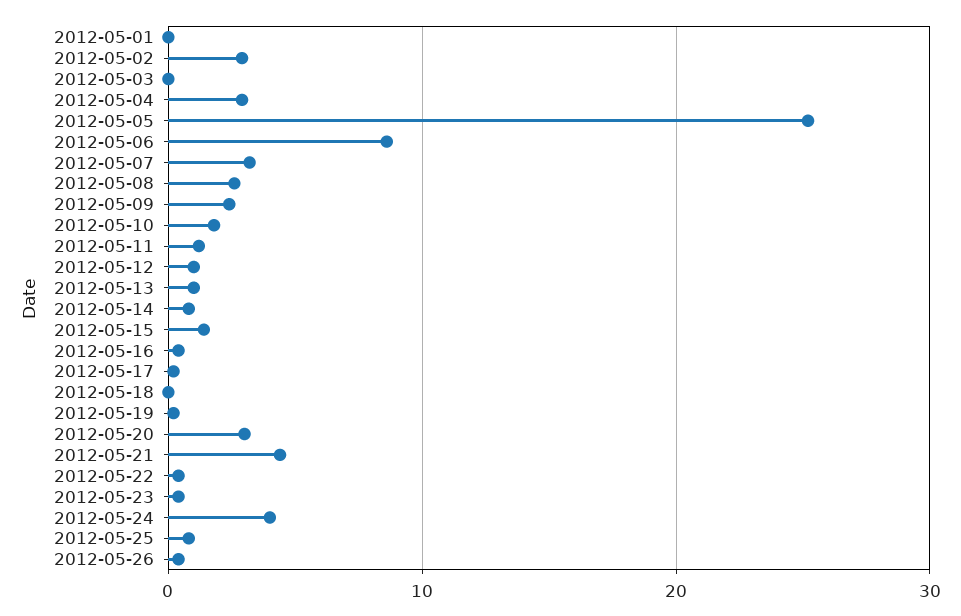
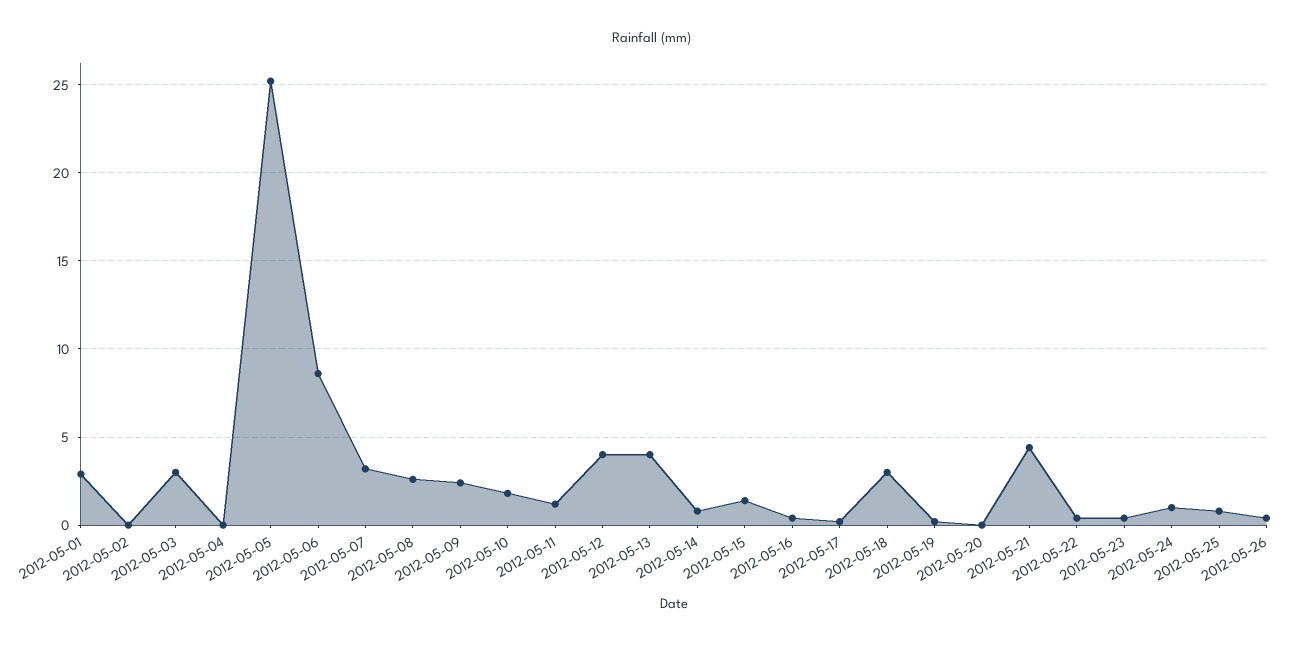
  {
-   "2012-05-01": 0,
+   "2012-05-01": 3,
-   "2012-05-02": 3,
+   "2012-05-02": 0,
-   "2012-05-03": 0,
+   "2012-05-03": 3,
-   "2012-05-04": 3,
+   "2012-05-04": 0,
    "2012-05-05": 25,
    "2012-05-06": 8.5,
    "2012-05-07": 3,
    "2012-05-08": 2.5,
    "2012-05-09": 2.5,
    "2012-05-10": 2,
    "2012-05-11": 1,
-   "2012-05-12": 1,
+   "2012-05-12": 4,
-   "2012-05-13": 1,
+   "2012-05-13": 4,
    "2012-05-14": 1,
    "2012-05-15": 1.5,
    "2012-05-16": 0.5,
    "2012-05-17": 0,
-   "2012-05-18": 0,
+   "2012-05-18": 3,
    "2012-05-19": 0,
-   "2012-05-20": 3,
+   "2012-05-20": 0,
    "2012-05-21": 4.5,
    "2012-05-22": 0.5,
    "2012-05-23": 0.5,
-   "2012-05-24": 4,
+   "2012-05-24": 1,
    "2012-05-25": 1,
    "2012-05-26": 0.5
  }

